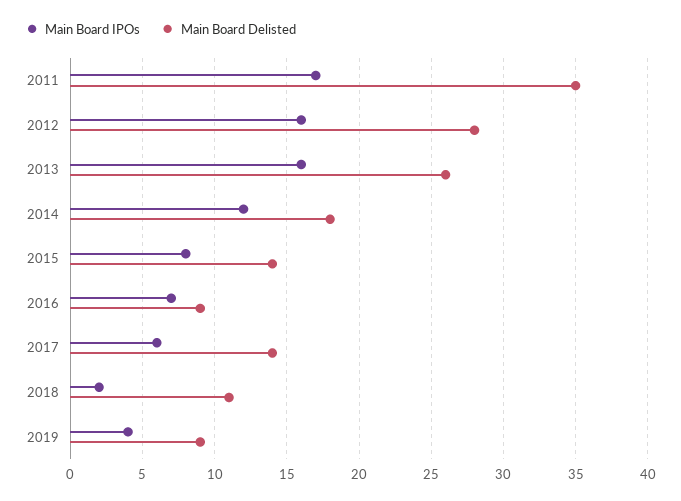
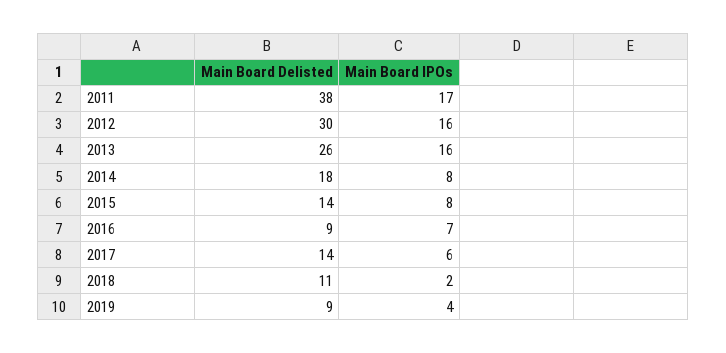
  {
    "Main Board IPOs": {
      "2011": 17,
      "2012": 16,
      "2013": 16,
-     "2014": 12,
+     "2014": 8,
      "2015": 8,
      "2016": 7,
      "2017": 6,
      "2018": 2,
      "2019": 4
    },
    "Main Board Delisted": {
-     "2011": 35,
+     "2011": 38,
-     "2012": 28,
+     "2012": 30,
      "2013": 26,
      "2014": 18,
      "2015": 14,
      "2016": 9,
      "2017": 14,
      "2018": 11,
      "2019": 9
    }
  }

